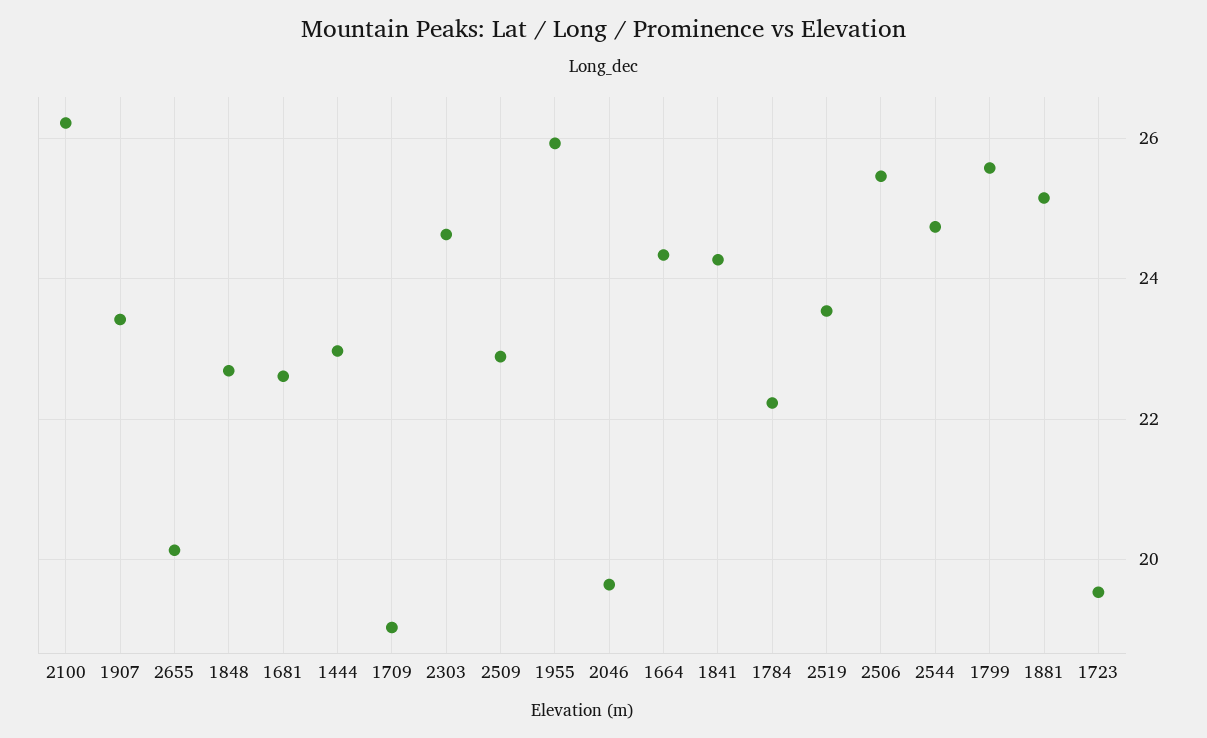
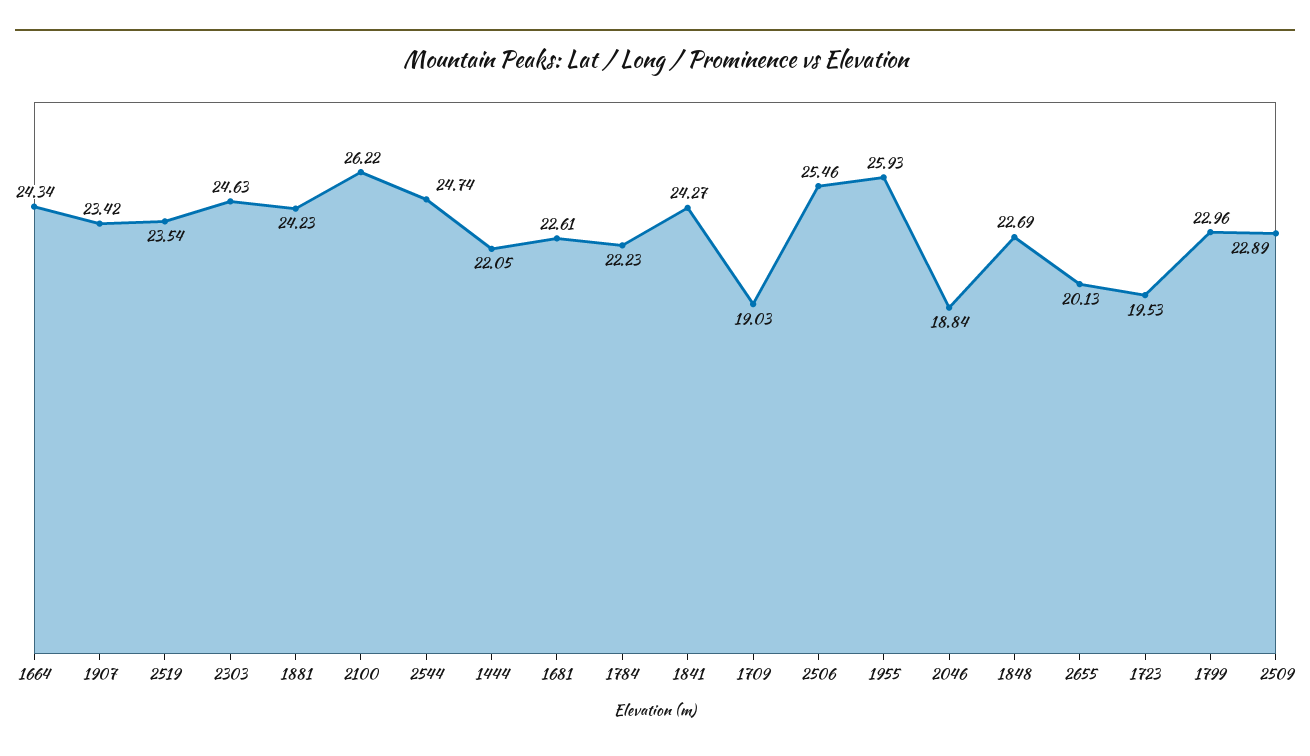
  {
    "2100": 26.22,
    "1907": 23.42,
    "2655": 20.13,
    "1848": 22.69,
    "1681": 22.61,
-   "1444": 23,
+   "1444": 22.05,
    "1709": 19.03,
    "2303": 24.63,
    "2509": 22.89,
    "1955": 25.93,
-   "2046": 19.6,
+   "2046": 18.84,
    "1664": 24.34,
    "1841": 24.27,
    "1784": 22.23,
    "2519": 23.54,
    "2506": 25.46,
    "2544": 24.74,
-   "1799": 25.6,
+   "1799": 22.96,
-   "1881": 25.2,
+   "1881": 24.23,
    "1723": 19.53
  }

